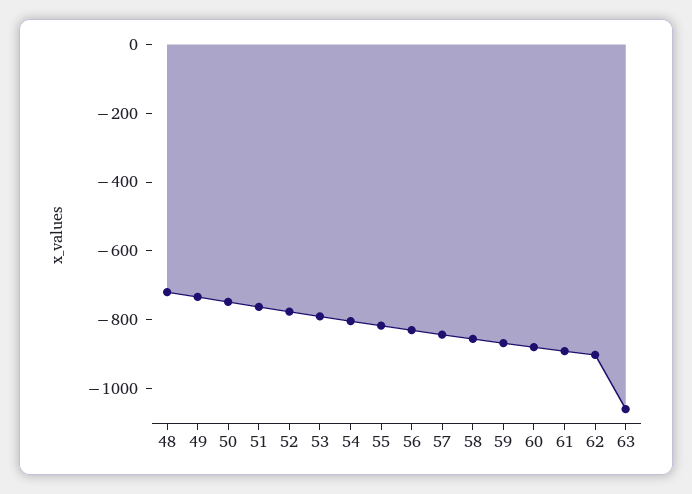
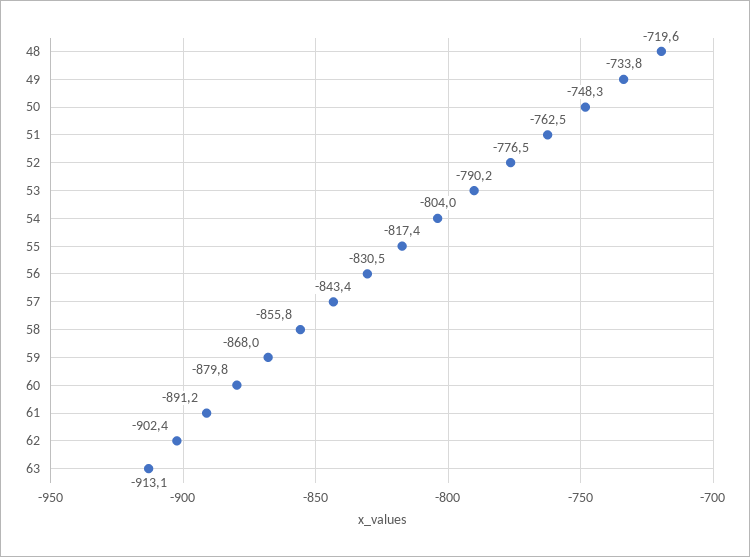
  {
    "48": -719.6,
    "49": -733.8,
    "50": -748.3,
    "51": -762.5,
    "52": -776.5,
    "53": -790.2,
    "54": -804,
    "55": -817.4,
    "56": -830.5,
    "57": -843.4,
    "58": -855.8,
    "59": -868,
    "60": -879.8,
    "61": -891.2,
    "62": -902.4,
-   "63": -1050
+   "63": -913.1
  }

